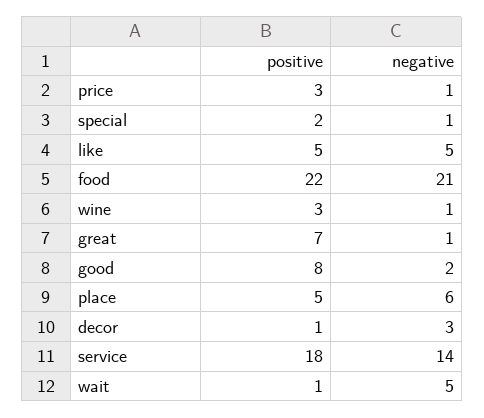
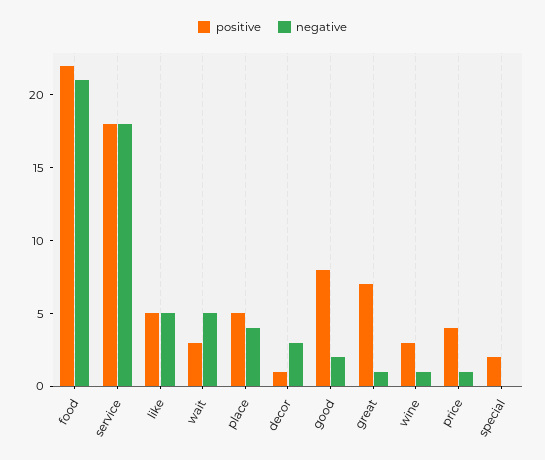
  {
    "positive": {
-     "price": 3,
+     "price": 4,
      "special": 2,
      "like": 5,
      "food": 22,
      "wine": 3,
      "great": 7,
      "good": 8,
      "place": 5,
      "decor": 1,
      "service": 18,
-     "wait": 1
+     "wait": 3
    },
    "negative": {
      "price": 1,
-     "special": 1,
+     "special": 0,
      "like": 5,
      "food": 21,
      "wine": 1,
      "great": 1,
      "good": 2,
-     "place": 6,
+     "place": 4,
      "decor": 3,
-     "service": 14,
+     "service": 18,
      "wait": 5
    }
  }

